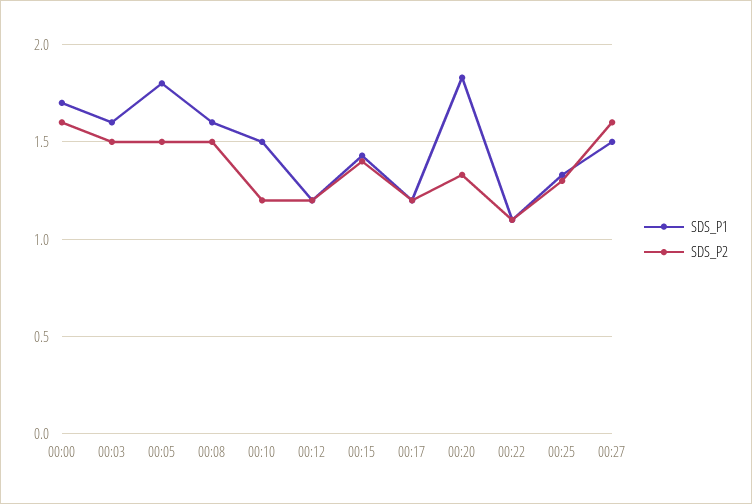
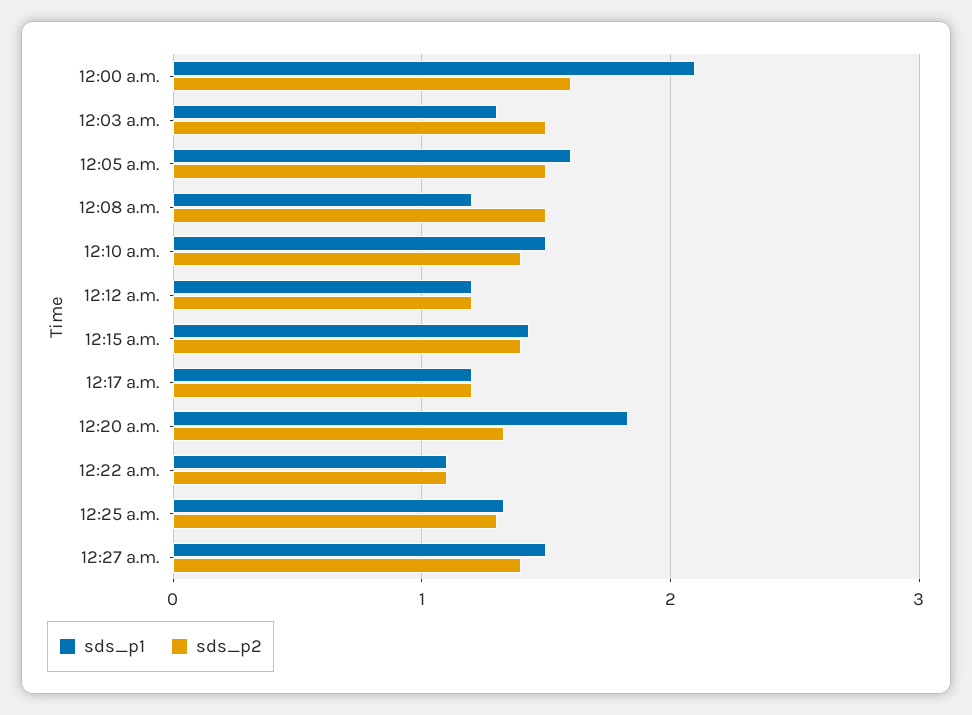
  {
    "SDS_P1": {
-     "00:00": 1.7,
+     "00:00": 2.1,
-     "00:03": 1.6,
+     "00:03": 1.3,
-     "00:05": 1.8,
+     "00:05": 1.6,
-     "00:08": 1.6,
+     "00:08": 1.2,
      "00:10": 1.5,
      "00:12": 1.2,
      "00:15": 1.45,
      "00:17": 1.2,
      "00:20": 1.85,
      "00:22": 1.1,
      "00:25": 1.35,
      "00:27": 1.5
    },
    "SDS_P2": {
      "00:00": 1.6,
      "00:03": 1.5,
      "00:05": 1.5,
      "00:08": 1.5,
-     "00:10": 1.2,
+     "00:10": 1.4,
      "00:12": 1.2,
      "00:15": 1.4,
      "00:17": 1.2,
      "00:20": 1.35,
      "00:22": 1.1,
      "00:25": 1.3,
-     "00:27": 1.6
+     "00:27": 1.4
    }
  }

